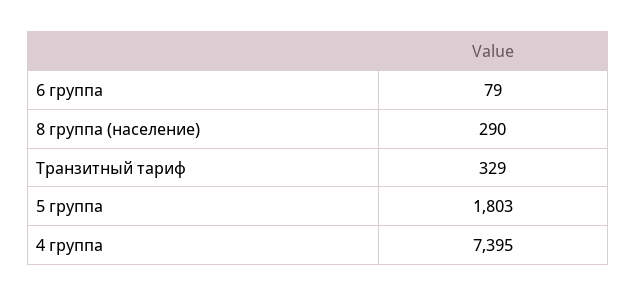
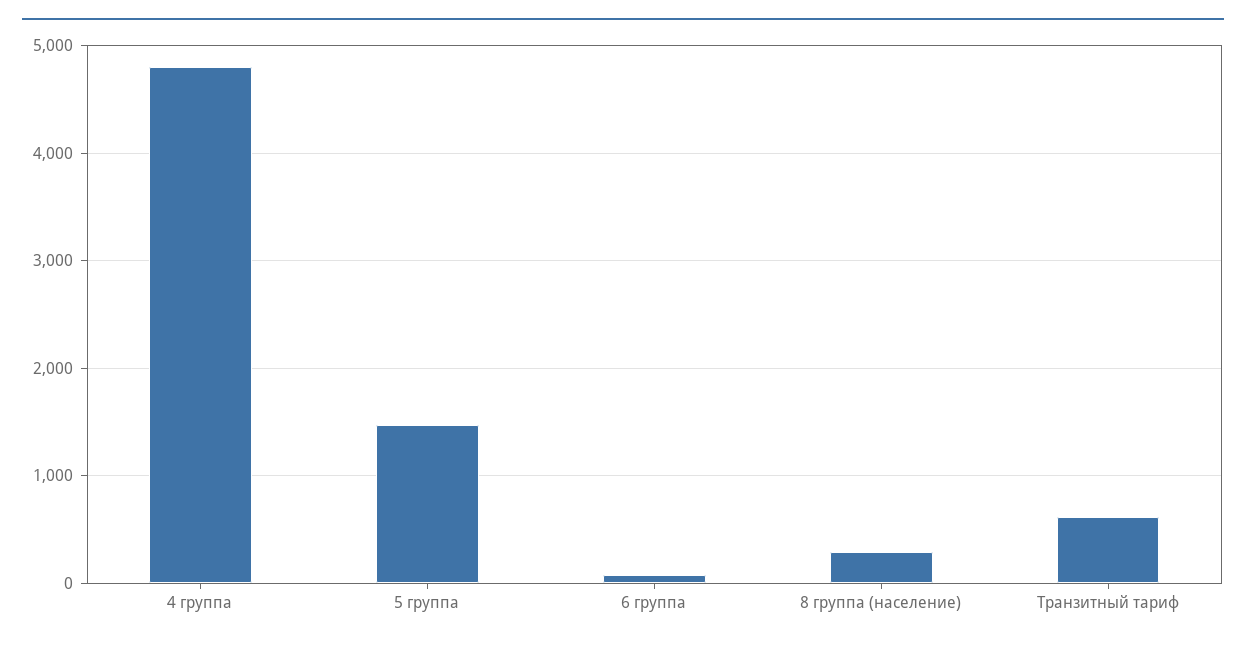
  {
    "6 группа": 79,
    "8 группа (население)": 290,
-   "Транзитный тариф": 329,
+   "Транзитный тариф": 600,
-   "5 группа": 1803,
+   "5 группа": 1500,
-   "4 группа": 7395
+   "4 группа": 4800
  }

